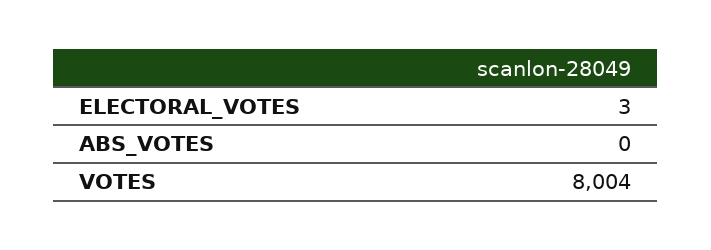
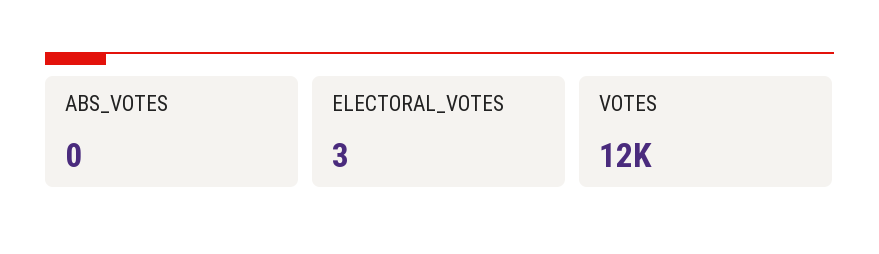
  {
    "ELECTORAL_VOTES": 3,
    "ABS_VOTES": 0,
-   "VOTES": 8004
+   "VOTES": 12000
  }

